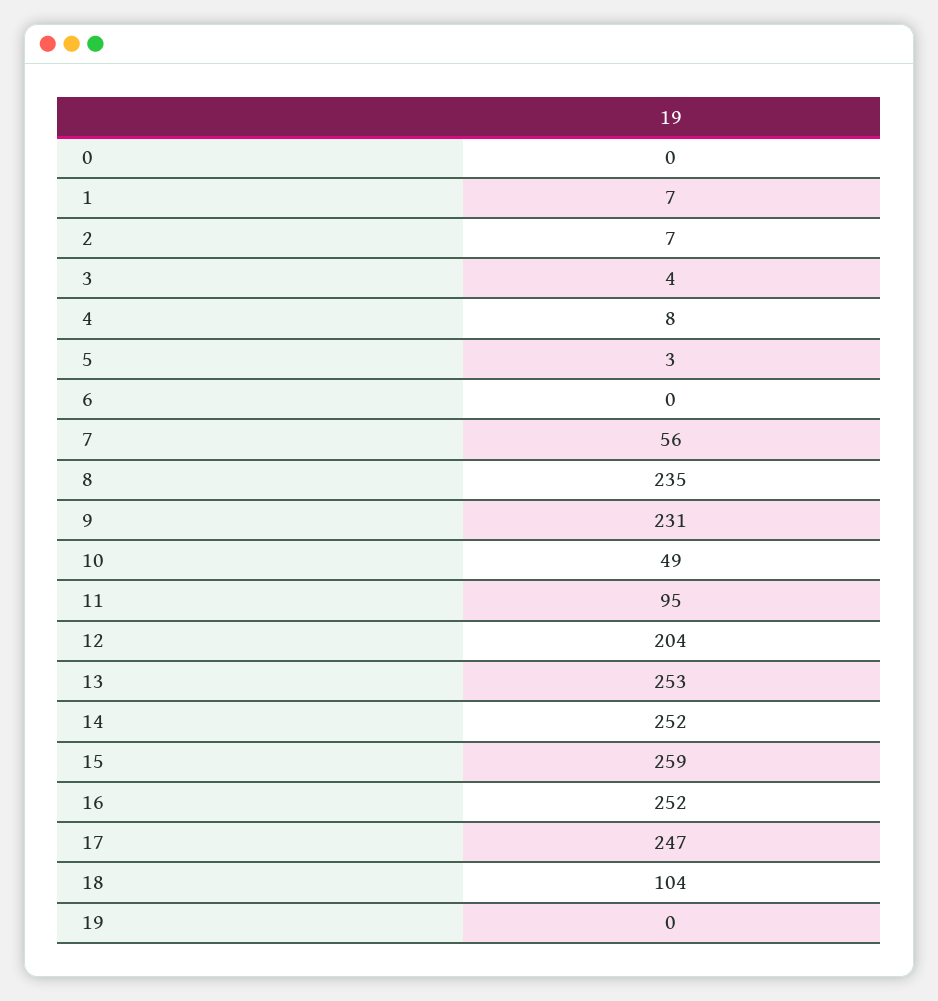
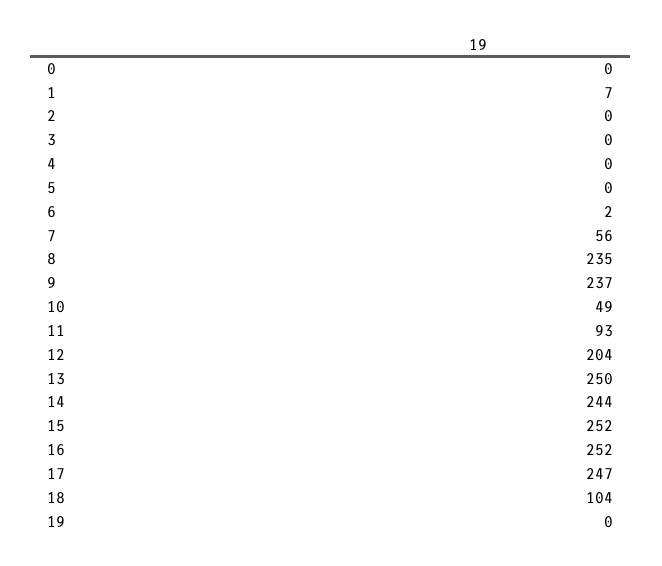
  {
    "0": 0,
    "1": 7,
-   "2": 7,
+   "2": 0,
-   "3": 4,
+   "3": 0,
-   "4": 8,
+   "4": 0,
-   "5": 3,
+   "5": 0,
-   "6": 0,
+   "6": 2,
    "7": 56,
    "8": 235,
-   "9": 231,
+   "9": 237,
    "10": 49,
-   "11": 95,
+   "11": 93,
    "12": 204,
-   "13": 253,
+   "13": 250,
-   "14": 252,
+   "14": 244,
-   "15": 259,
+   "15": 252,
    "16": 252,
    "17": 247,
    "18": 104,
    "19": 0
  }

